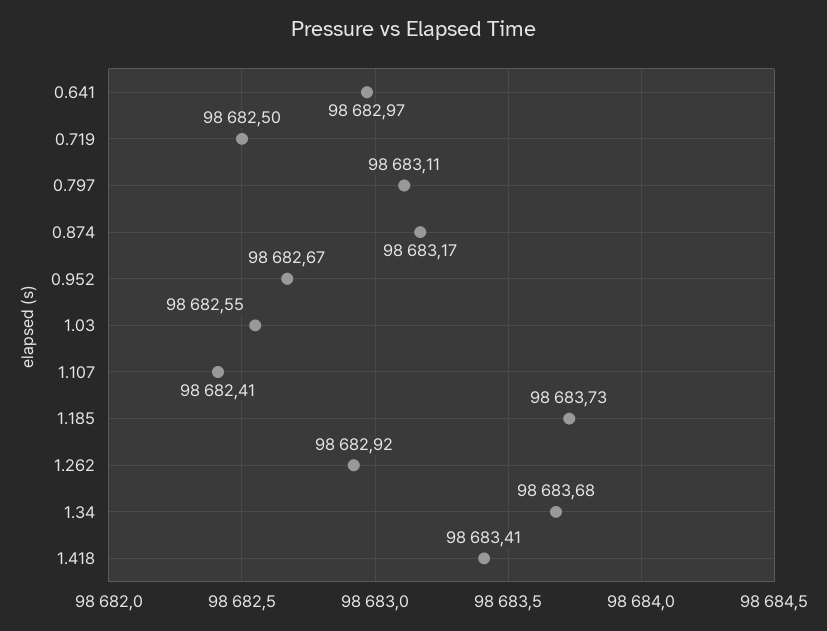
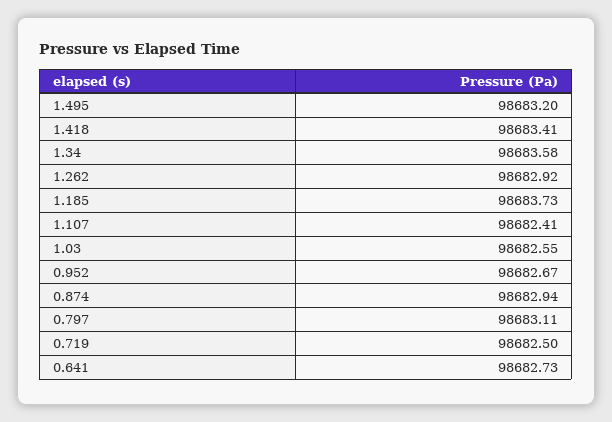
  {
-   "0.641": 98682.97,
+   "0.641": 98682.73,
    "0.719": 98682.5,
    "0.797": 98683.11,
-   "0.874": 98683.17,
+   "0.874": 98682.94,
    "0.952": 98682.67,
    "1.03": 98682.55,
    "1.107": 98682.41,
    "1.185": 98683.73,
    "1.262": 98682.92,
-   "1.34": 98683.68,
+   "1.34": 98683.58,
-   "1.418": 98683.41
+   "1.418": 98683.41,
+   "1.495": 98683.2
  }

